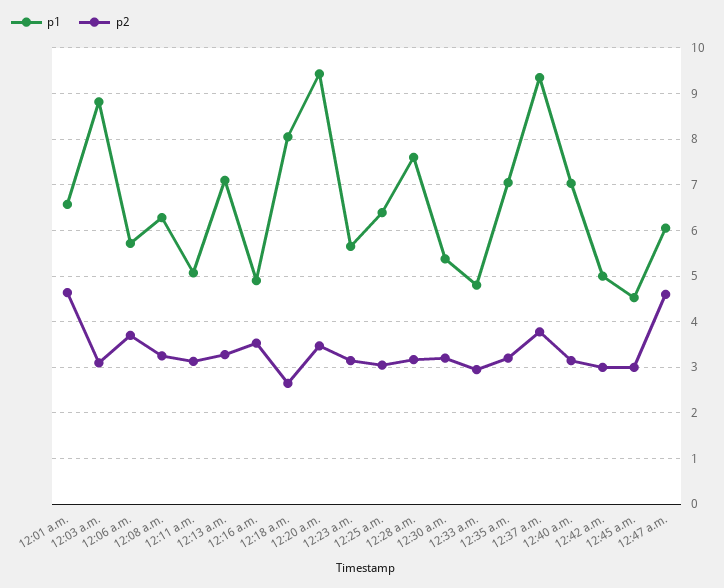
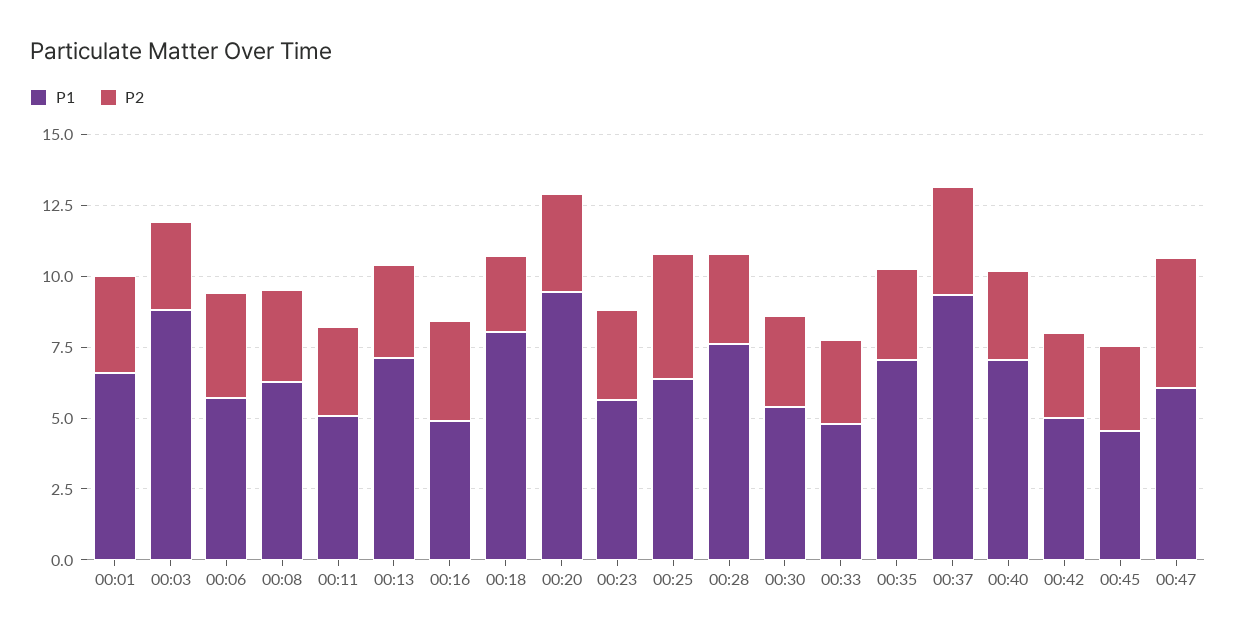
  {
    "p1": {
      "12:01 a.m.": 6.6,
      "12:03 a.m.": 8.8,
      "12:06 a.m.": 5.8,
      "12:08 a.m.": 6.2,
      "12:11 a.m.": 5,
      "12:13 a.m.": 7.2,
      "12:16 a.m.": 5,
      "12:18 a.m.": 8,
      "12:20 a.m.": 9.4,
      "12:23 a.m.": 5.6,
      "12:25 a.m.": 6.4,
      "12:28 a.m.": 7.6,
      "12:30 a.m.": 5.4,
      "12:33 a.m.": 4.8,
      "12:35 a.m.": 7,
      "12:37 a.m.": 9.4,
      "12:40 a.m.": 7,
      "12:42 a.m.": 5,
      "12:45 a.m.": 4.6,
      "12:47 a.m.": 6
    },
    "p2": {
-     "12:01 a.m.": 4.6,
+     "12:01 a.m.": 3.5,
      "12:03 a.m.": 3.2,
      "12:06 a.m.": 3.8,
      "12:08 a.m.": 3.2,
      "12:11 a.m.": 3.2,
      "12:13 a.m.": 3.2,
      "12:16 a.m.": 3.6,
      "12:18 a.m.": 2.6,
      "12:20 a.m.": 3.4,
      "12:23 a.m.": 3.2,
-     "12:25 a.m.": 3,
+     "12:25 a.m.": 4.5,
      "12:28 a.m.": 3.2,
      "12:30 a.m.": 3.2,
      "12:33 a.m.": 3,
      "12:35 a.m.": 3.2,
      "12:37 a.m.": 3.8,
      "12:40 a.m.": 3.2,
      "12:42 a.m.": 3,
      "12:45 a.m.": 3,
      "12:47 a.m.": 4.6
    }
  }

